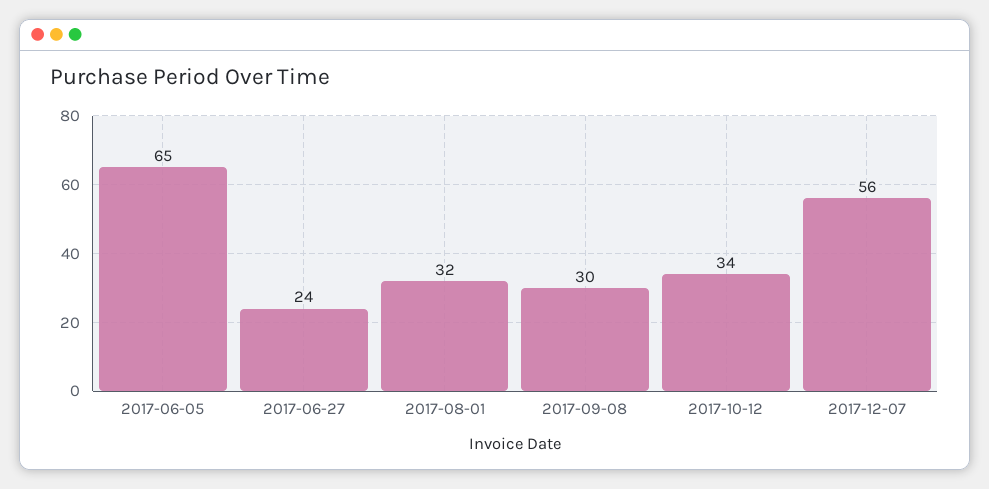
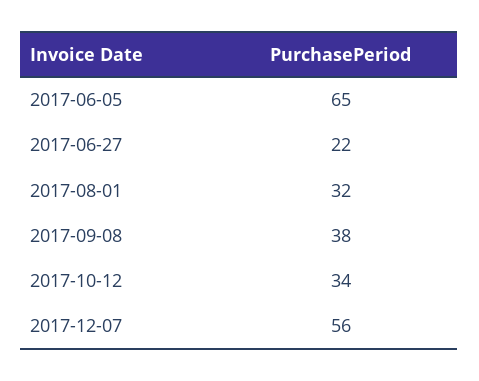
  {
    "2017-06-05": 65,
-   "2017-06-27": 24,
+   "2017-06-27": 22,
    "2017-08-01": 32,
-   "2017-09-08": 30,
+   "2017-09-08": 38,
    "2017-10-12": 34,
    "2017-12-07": 56
  }

